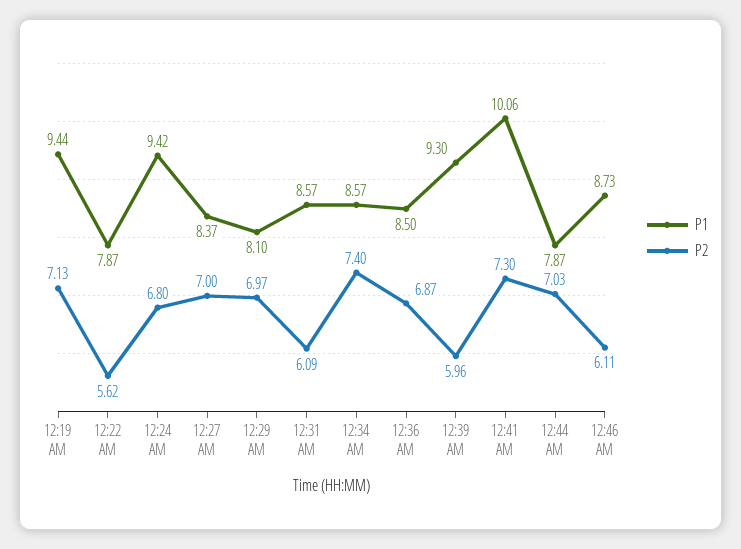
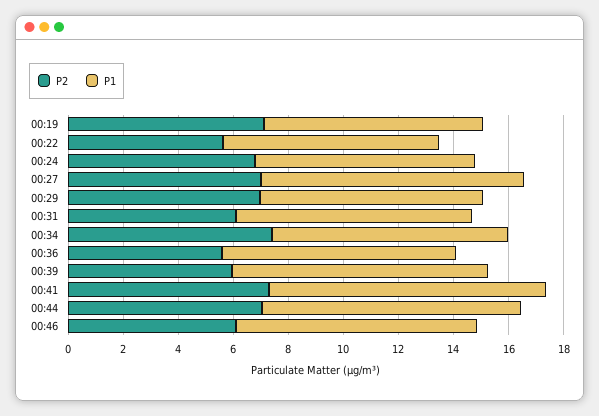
  {
    "P1": {
-     "12:19 AM": 9.44,
+     "12:19 AM": 8,
      "12:22 AM": 7.87,
-     "12:24 AM": 9.42,
+     "12:24 AM": 8,
-     "12:27 AM": 8.37,
+     "12:27 AM": 9.5,
      "12:29 AM": 8.1,
      "12:31 AM": 8.57,
      "12:34 AM": 8.57,
      "12:36 AM": 8.5,
      "12:39 AM": 9.3,
      "12:41 AM": 10.06,
-     "12:44 AM": 7.87,
+     "12:44 AM": 9.5,
      "12:46 AM": 8.73
    },
    "P2": {
      "12:19 AM": 7.13,
      "12:22 AM": 5.62,
      "12:24 AM": 6.8,
      "12:27 AM": 7,
      "12:29 AM": 6.97,
      "12:31 AM": 6.09,
      "12:34 AM": 7.4,
-     "12:36 AM": 6.87,
+     "12:36 AM": 5.5,
      "12:39 AM": 5.96,
      "12:41 AM": 7.3,
      "12:44 AM": 7.03,
      "12:46 AM": 6.11
    }
  }

